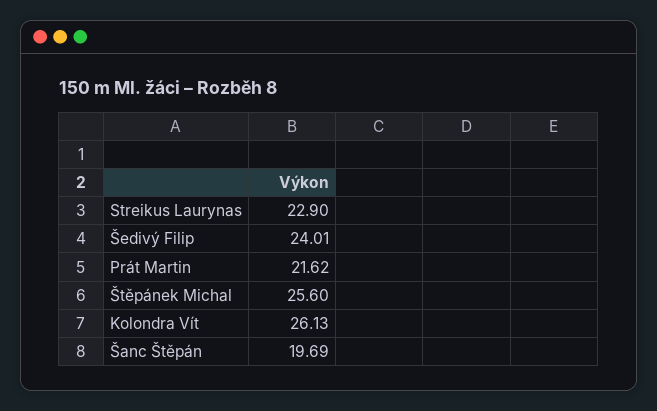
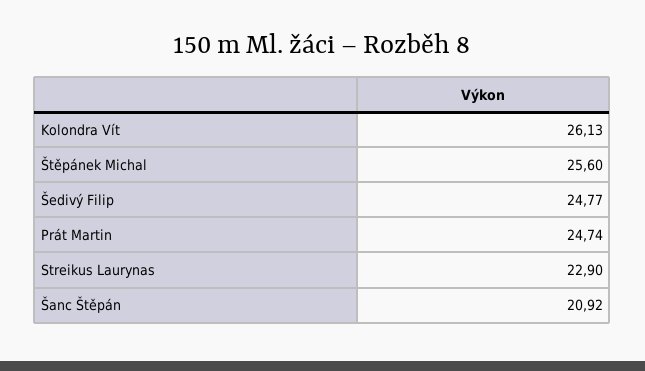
  {
    "Streikus Laurynas": 22.9,
-   "Šedivý Filip": 24.01,
+   "Šedivý Filip": 24.77,
-   "Prát Martin": 21.62,
+   "Prát Martin": 24.74,
    "Štěpánek Michal": 25.6,
    "Kolondra Vít": 26.13,
-   "Šanc Štěpán": 19.69
+   "Šanc Štěpán": 20.92
  }

